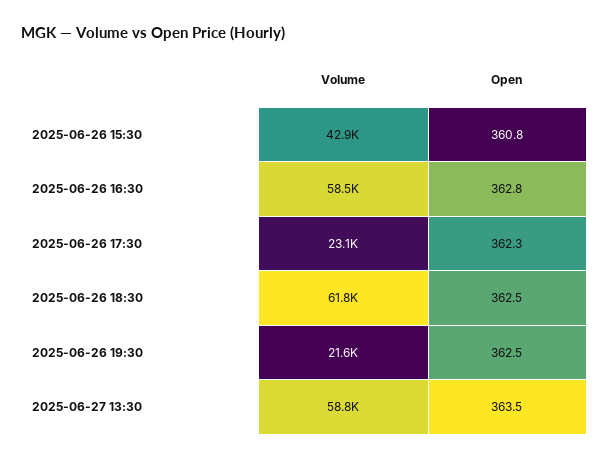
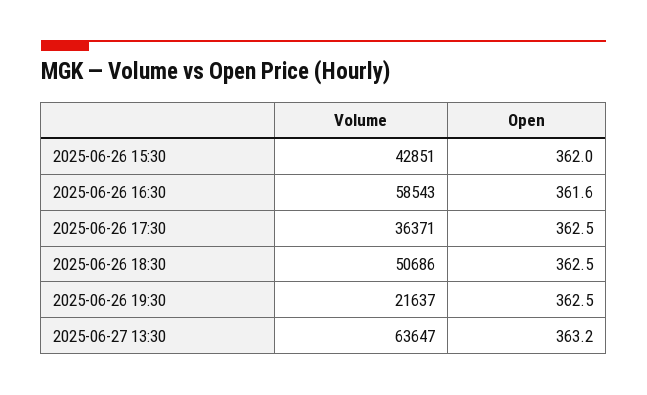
  {
    "Volume": {
      "2025-06-26 15:30": 42851,
      "2025-06-26 16:30": 58543,
-     "2025-06-26 17:30": 23100,
+     "2025-06-26 17:30": 36371,
-     "2025-06-26 18:30": 61800,
+     "2025-06-26 18:30": 50686,
      "2025-06-26 19:30": 21637,
-     "2025-06-27 13:30": 58800
+     "2025-06-27 13:30": 63647
    },
    "Open": {
-     "2025-06-26 15:30": 360.8,
+     "2025-06-26 15:30": 362,
-     "2025-06-26 16:30": 362.8,
+     "2025-06-26 16:30": 361.6,
-     "2025-06-26 17:30": 362.3,
+     "2025-06-26 17:30": 362.5,
      "2025-06-26 18:30": 362.5,
      "2025-06-26 19:30": 362.5,
-     "2025-06-27 13:30": 363.5
+     "2025-06-27 13:30": 363.2
    }
  }

